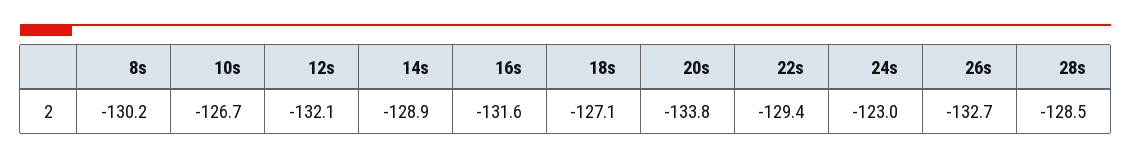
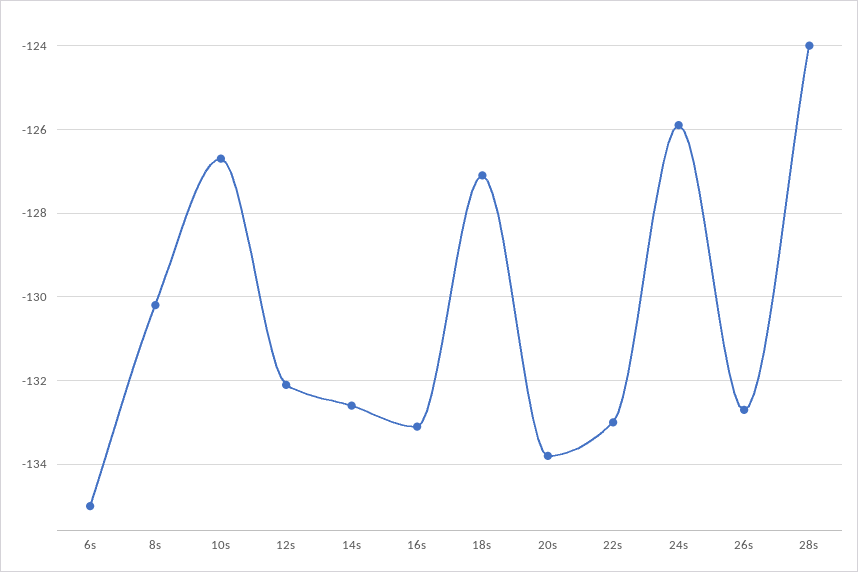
  {
    "8s": -130.2,
    "10s": -126.7,
    "12s": -132.1,
-   "14s": -128.9,
+   "14s": -132.5,
-   "16s": -131.6,
+   "16s": -133,
    "18s": -127.1,
    "20s": -133.8,
-   "22s": -129.4,
+   "22s": -133,
-   "24s": -123,
+   "24s": -126,
    "26s": -132.7,
-   "28s": -128.5
+   "28s": -124,
+   "6s": -135
  }

